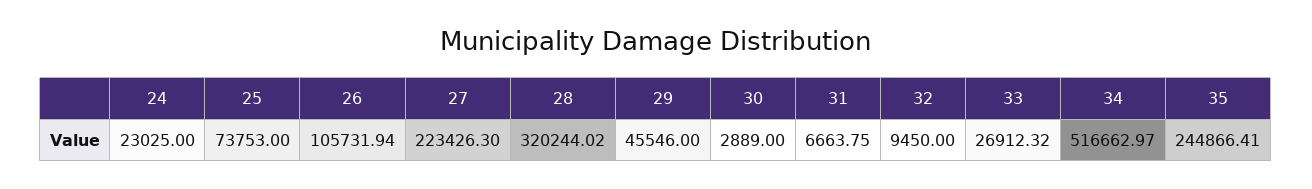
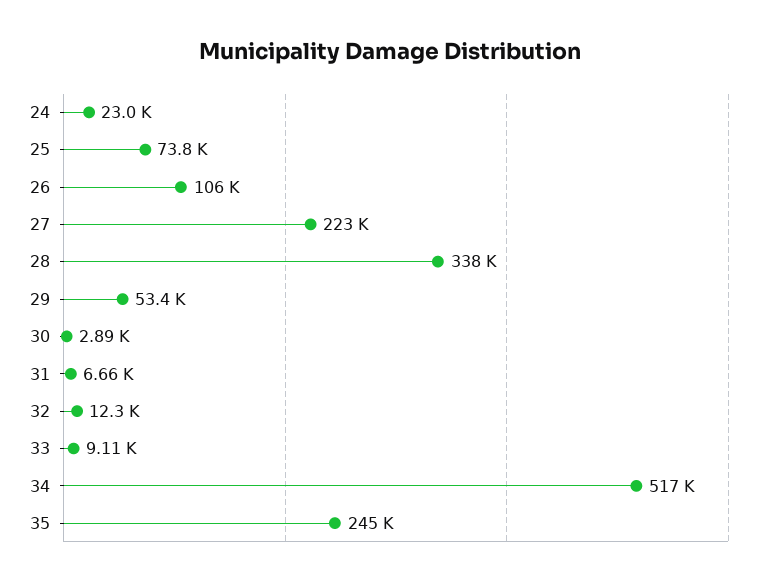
  {
    "24": 23025,
    "25": 73753,
    "26": 105731.94,
    "27": 223426.3,
-   "28": 320244.02,
+   "28": 338000,
-   "29": 45546,
+   "29": 53400,
    "30": 2889,
    "31": 6663.75,
-   "32": 9450,
+   "32": 12300,
-   "33": 26912.32,
+   "33": 9110,
    "34": 516662.97,
    "35": 244866.41
  }

